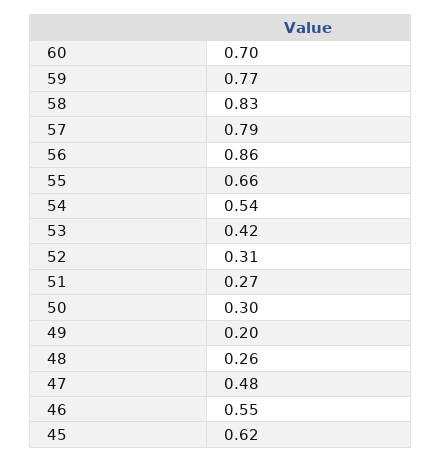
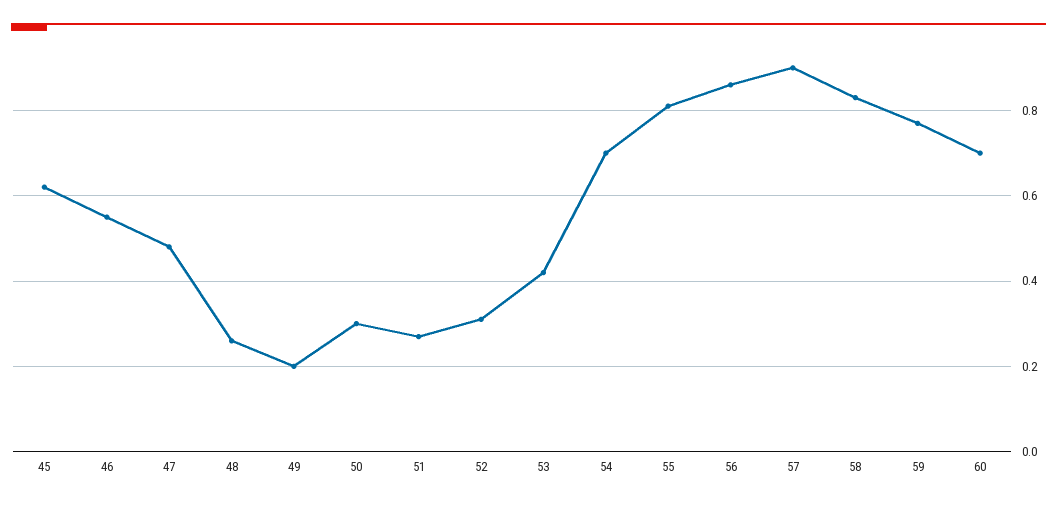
  {
    "60": 0.7,
    "59": 0.77,
    "58": 0.83,
-   "57": 0.79,
+   "57": 0.9,
    "56": 0.86,
-   "55": 0.66,
+   "55": 0.8,
-   "54": 0.54,
+   "54": 0.7,
    "53": 0.42,
    "52": 0.31,
    "51": 0.27,
    "50": 0.3,
    "49": 0.2,
    "48": 0.26,
    "47": 0.48,
    "46": 0.55,
    "45": 0.62
  }

